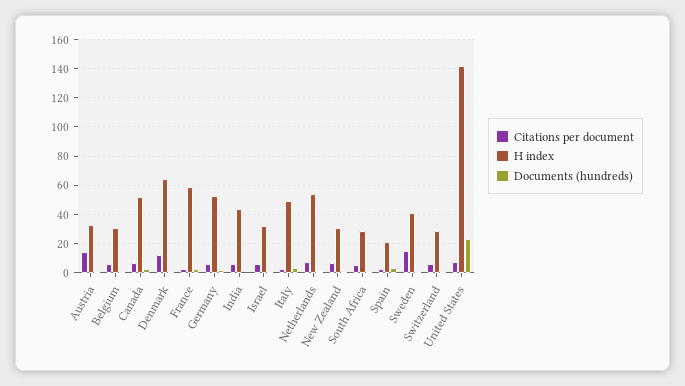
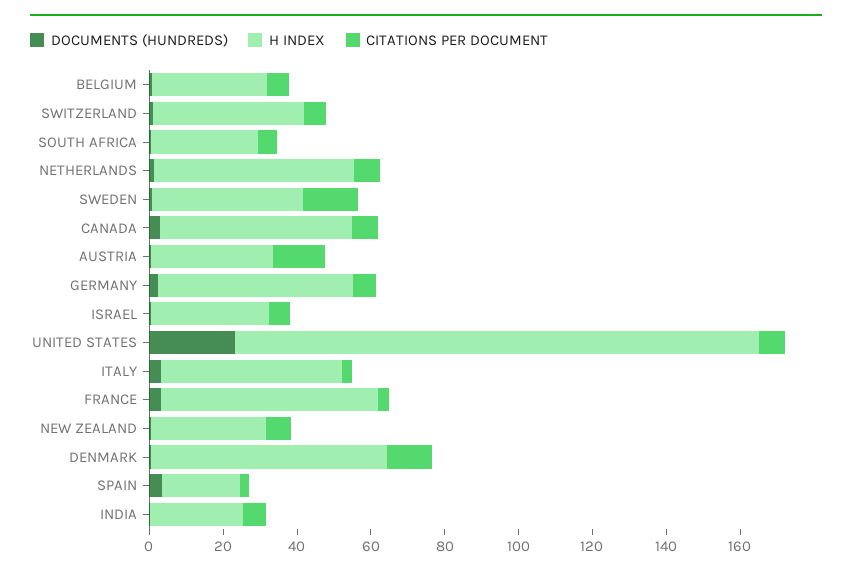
  {
    "Citations per document": {
      "Austria": 15,
      "Belgium": 5,
      "Canada": 5,
      "Denmark": 10,
      "France": 5,
      "Germany": 5,
      "India": 5,
      "Israel": 5,
      "Italy": 5,
      "Netherlands": 5,
      "New Zealand": 5,
      "South Africa": 5,
      "Spain": 0,
      "Sweden": 15,
      "Switzerland": 5,
      "United States": 5
    },
    "H index": {
      "Austria": 35,
      "Belgium": 30,
      "Canada": 50,
      "Denmark": 65,
      "France": 60,
      "Germany": 55,
-     "India": 45,
+     "India": 25,
      "Israel": 30,
      "Italy": 50,
      "Netherlands": 55,
      "New Zealand": 30,
      "South Africa": 30,
      "Spain": 20,
      "Sweden": 40,
-     "Switzerland": 30,
+     "Switzerland": 40,
      "United States": 140
    },
    "Documents (hundreds)": {
      "Austria": 0,
      "Belgium": 0,
      "Canada": 5,
      "Denmark": 0,
      "France": 5,
      "Germany": 0,
      "India": 0,
      "Israel": 0,
      "Italy": 5,
      "Netherlands": 0,
      "New Zealand": 0,
      "South Africa": 0,
      "Spain": 5,
      "Sweden": 0,
      "Switzerland": 0,
      "United States": 25
    }
  }

